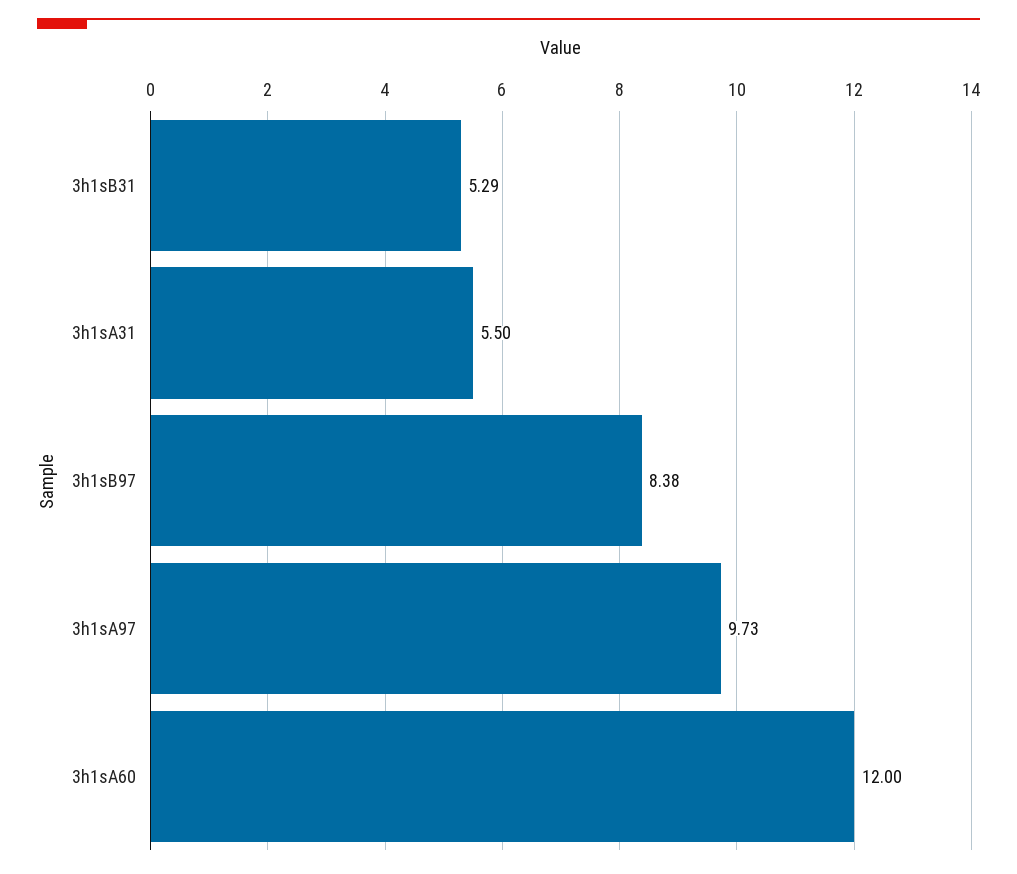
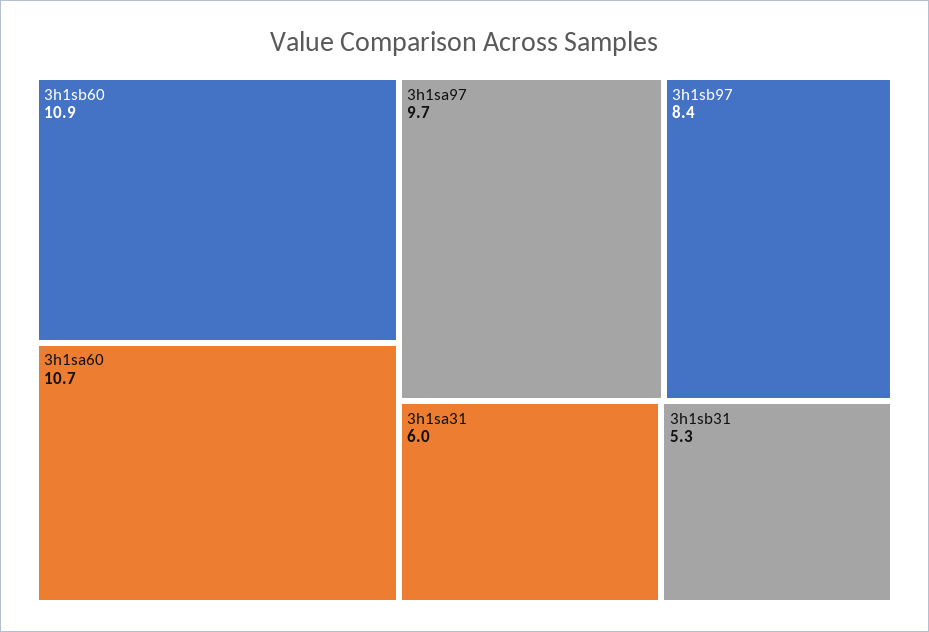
  {
    "3h1sB31": 5.29,
-   "3h1sA31": 5.5,
+   "3h1sA31": 6,
    "3h1sB97": 8.38,
    "3h1sA97": 9.73,
-   "3h1sA60": 12
+   "3h1sA60": 10.7,
+   "3h1sb60": 10.9
  }

